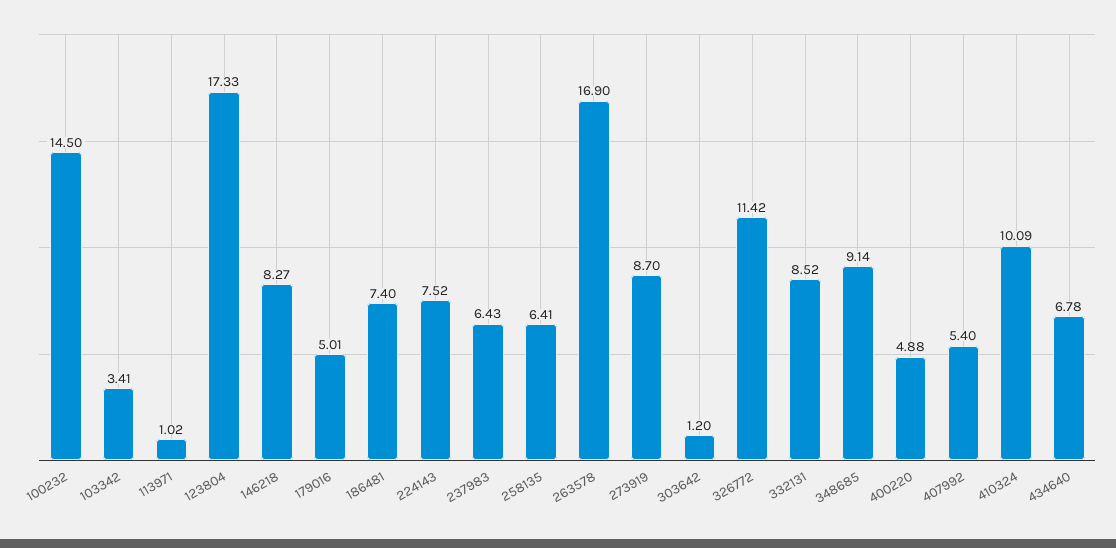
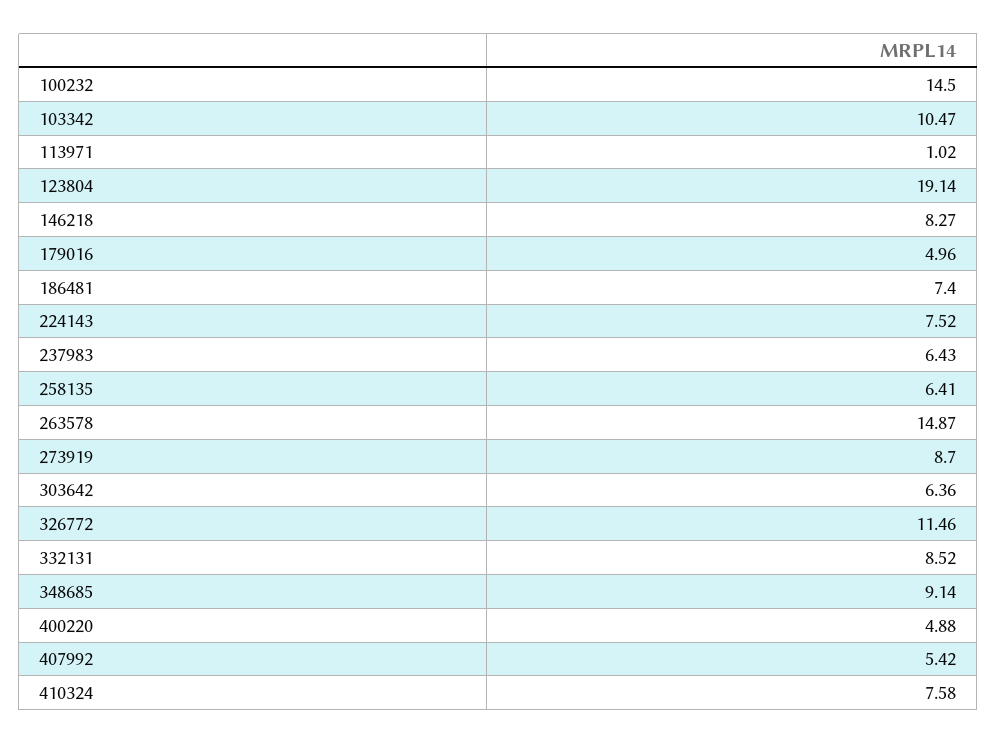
  {
    "100232": 14.5,
-   "103342": 3.41,
+   "103342": 10.47,
    "113971": 1.02,
-   "123804": 17.33,
+   "123804": 19.14,
    "146218": 8.27,
-   "179016": 5.01,
+   "179016": 4.96,
    "186481": 7.4,
    "224143": 7.52,
    "237983": 6.43,
    "258135": 6.41,
-   "263578": 16.9,
+   "263578": 14.87,
    "273919": 8.7,
-   "303642": 1.2,
+   "303642": 6.36,
-   "326772": 11.42,
+   "326772": 11.46,
    "332131": 8.52,
    "348685": 9.14,
    "400220": 4.88,
-   "407992": 5.4,
+   "407992": 5.42,
-   "410324": 10.09,
+   "410324": 7.58
-   "434640": 6.78
  }

